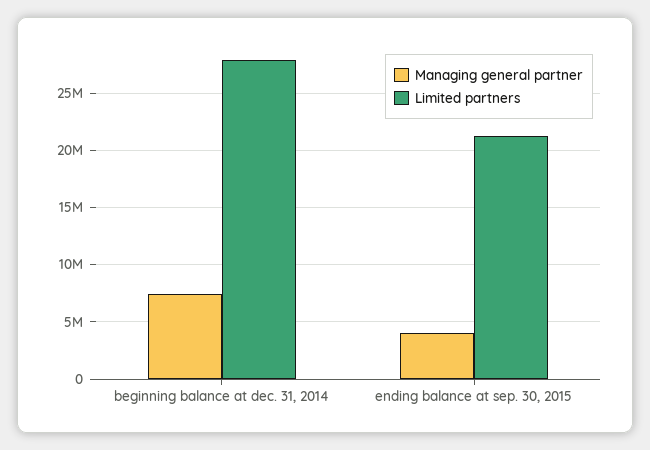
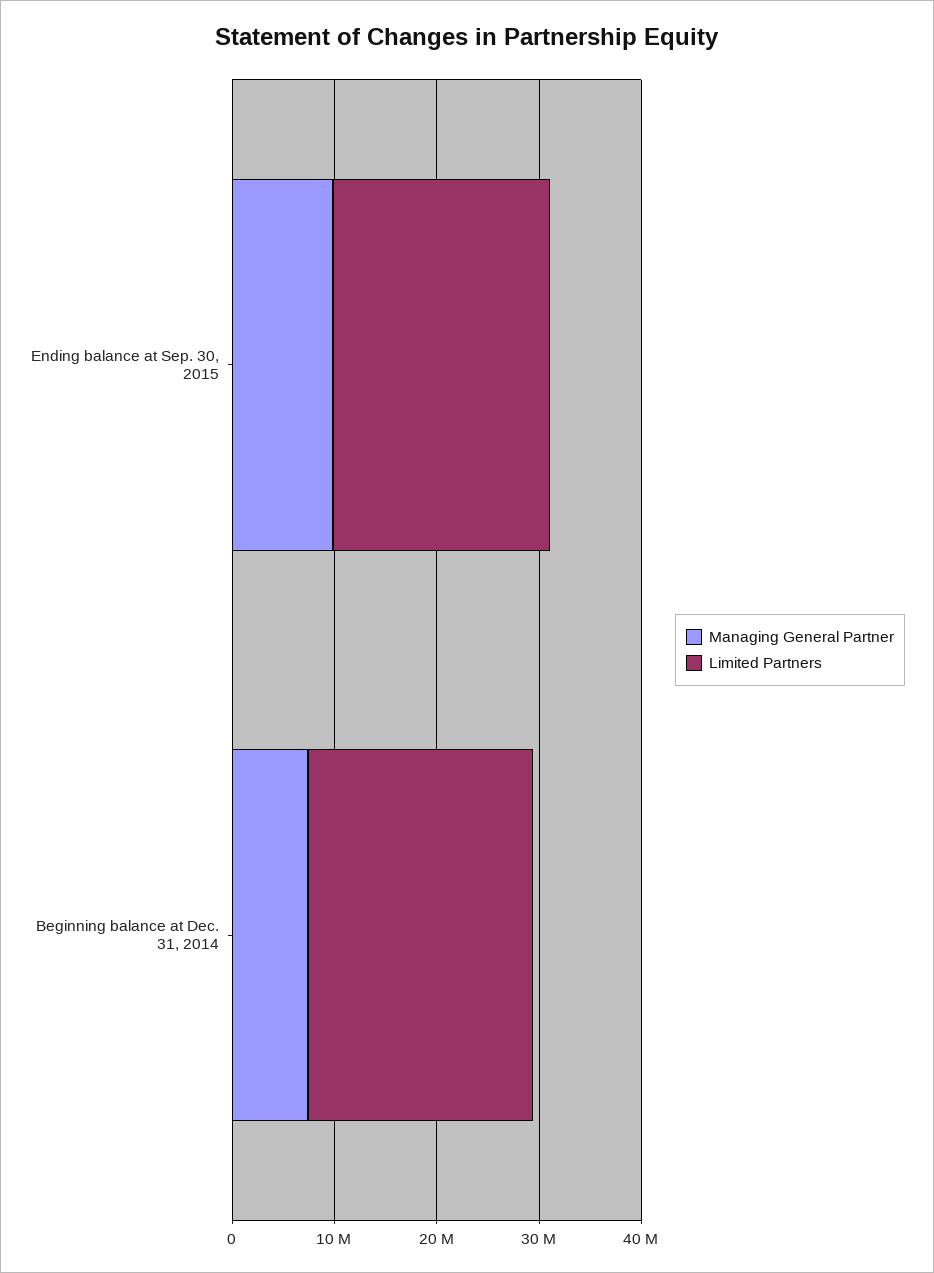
  {
    "Managing general partner": {
      "beginning balance at dec. 31, 2014": 7000000,
-     "ending balance at sep. 30, 2015": 4000000
+     "ending balance at sep. 30, 2015": 10000000
    },
    "Limited partners": {
-     "beginning balance at dec. 31, 2014": 28000000,
+     "beginning balance at dec. 31, 2014": 22000000,
      "ending balance at sep. 30, 2015": 21000000
    }
  }

